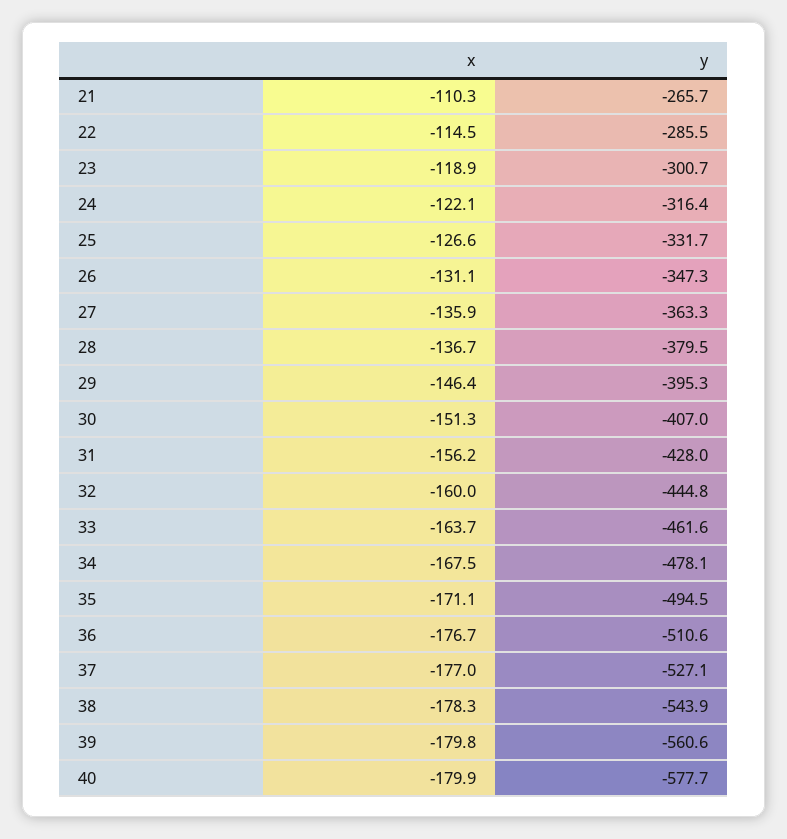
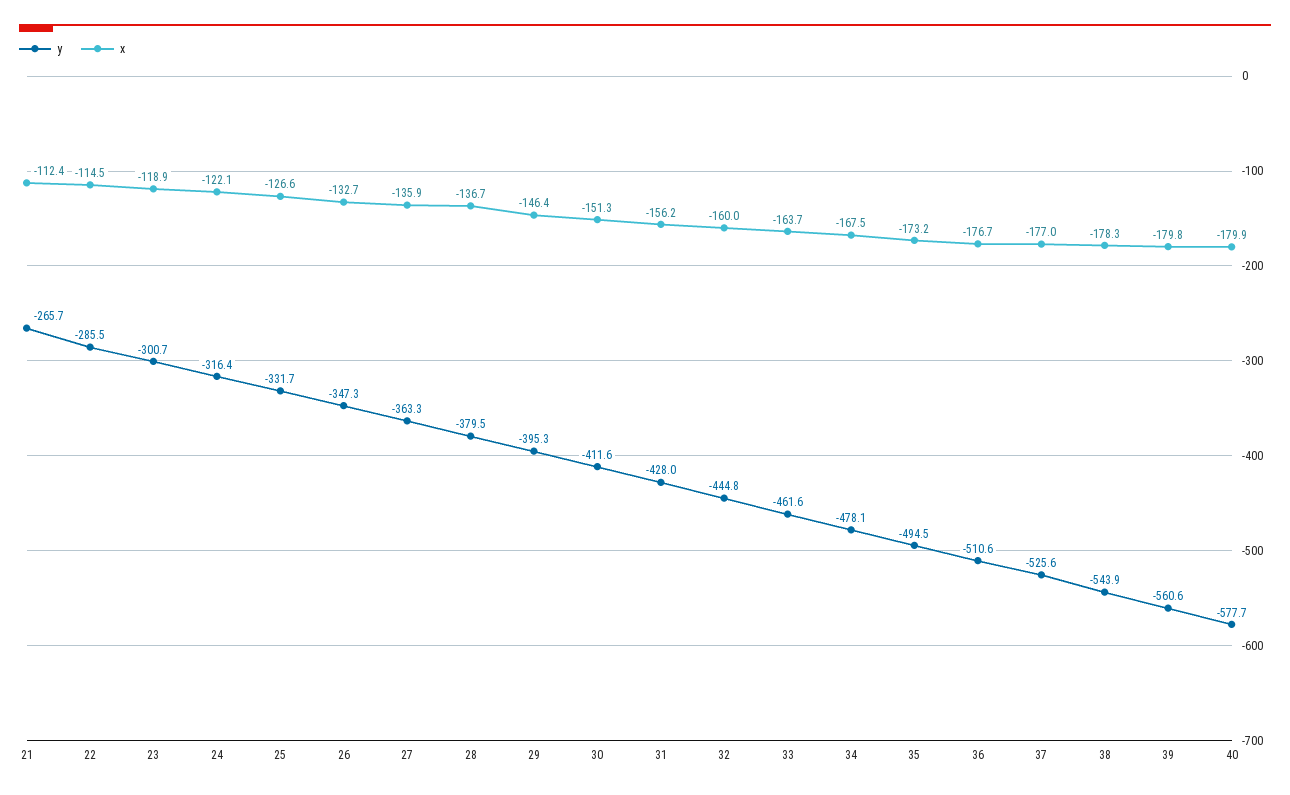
  {
    "x": {
-     "21": -110.3,
+     "21": -112.4,
      "22": -114.5,
      "23": -118.9,
      "24": -122.1,
      "25": -126.6,
-     "26": -131.1,
+     "26": -132.7,
      "27": -135.9,
      "28": -136.7,
      "29": -146.4,
      "30": -151.3,
      "31": -156.2,
      "32": -160,
      "33": -163.7,
      "34": -167.5,
-     "35": -171.1,
+     "35": -173.2,
      "36": -176.7,
      "37": -177,
      "38": -178.3,
      "39": -179.8,
      "40": -179.9
    },
    "y": {
      "21": -265.7,
      "22": -285.5,
      "23": -300.7,
      "24": -316.4,
      "25": -331.7,
      "26": -347.3,
      "27": -363.3,
      "28": -379.5,
      "29": -395.3,
-     "30": -407,
+     "30": -411.6,
      "31": -428,
      "32": -444.8,
      "33": -461.6,
      "34": -478.1,
      "35": -494.5,
      "36": -510.6,
-     "37": -527.1,
+     "37": -525.6,
      "38": -543.9,
      "39": -560.6,
      "40": -577.7
    }
  }

